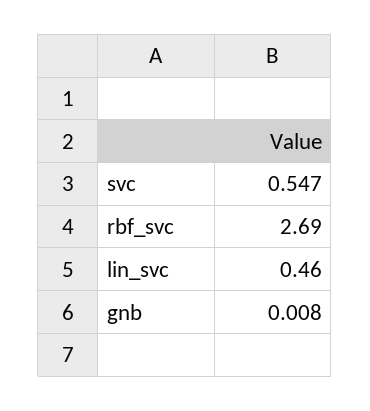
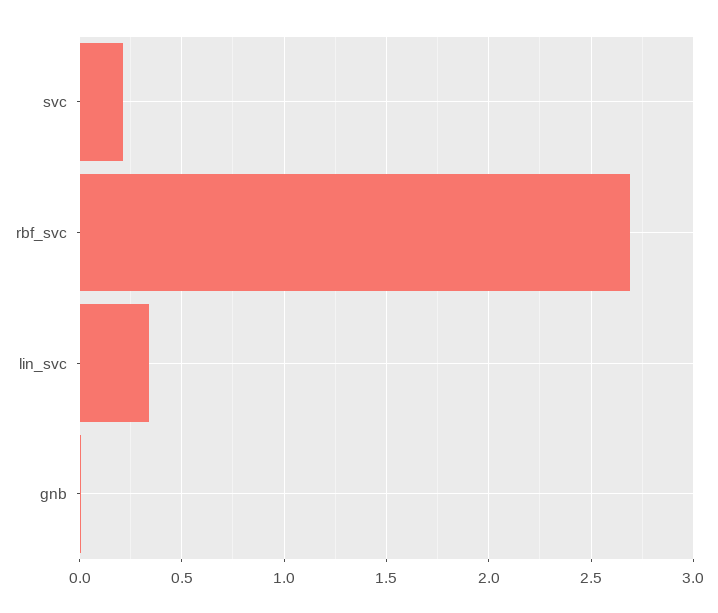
  {
-   "svc": 0.547,
+   "svc": 0.2,
    "rbf_svc": 2.69,
-   "lin_svc": 0.46,
+   "lin_svc": 0.35,
    "gnb": 0.008
  }

